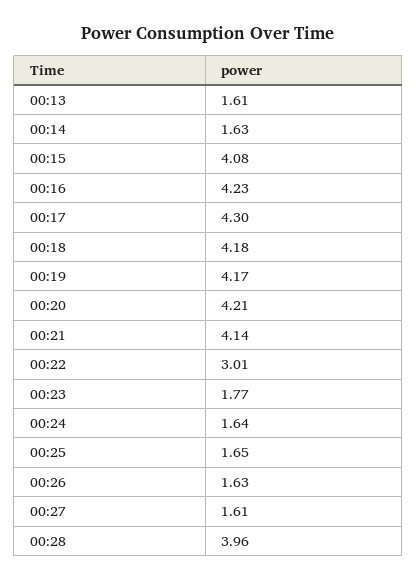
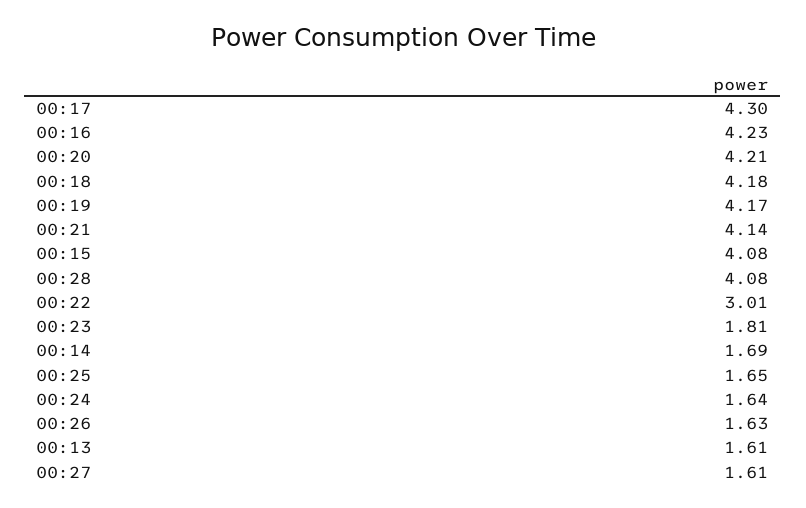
  {
    "00:13": 1.61,
-   "00:14": 1.63,
+   "00:14": 1.69,
    "00:15": 4.08,
    "00:16": 4.23,
    "00:17": 4.3,
    "00:18": 4.18,
    "00:19": 4.17,
    "00:20": 4.21,
    "00:21": 4.14,
    "00:22": 3.01,
-   "00:23": 1.77,
+   "00:23": 1.81,
    "00:24": 1.64,
    "00:25": 1.65,
    "00:26": 1.63,
    "00:27": 1.61,
-   "00:28": 3.96
+   "00:28": 4.08
  }

